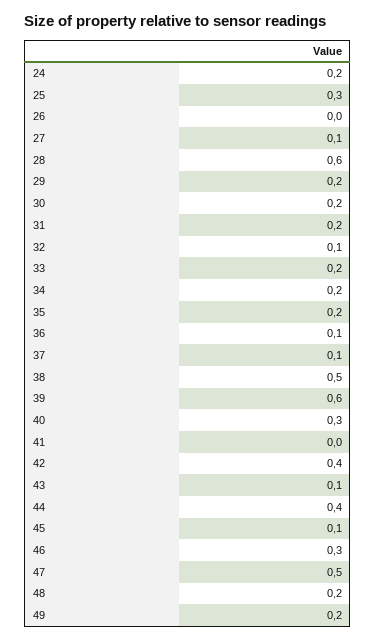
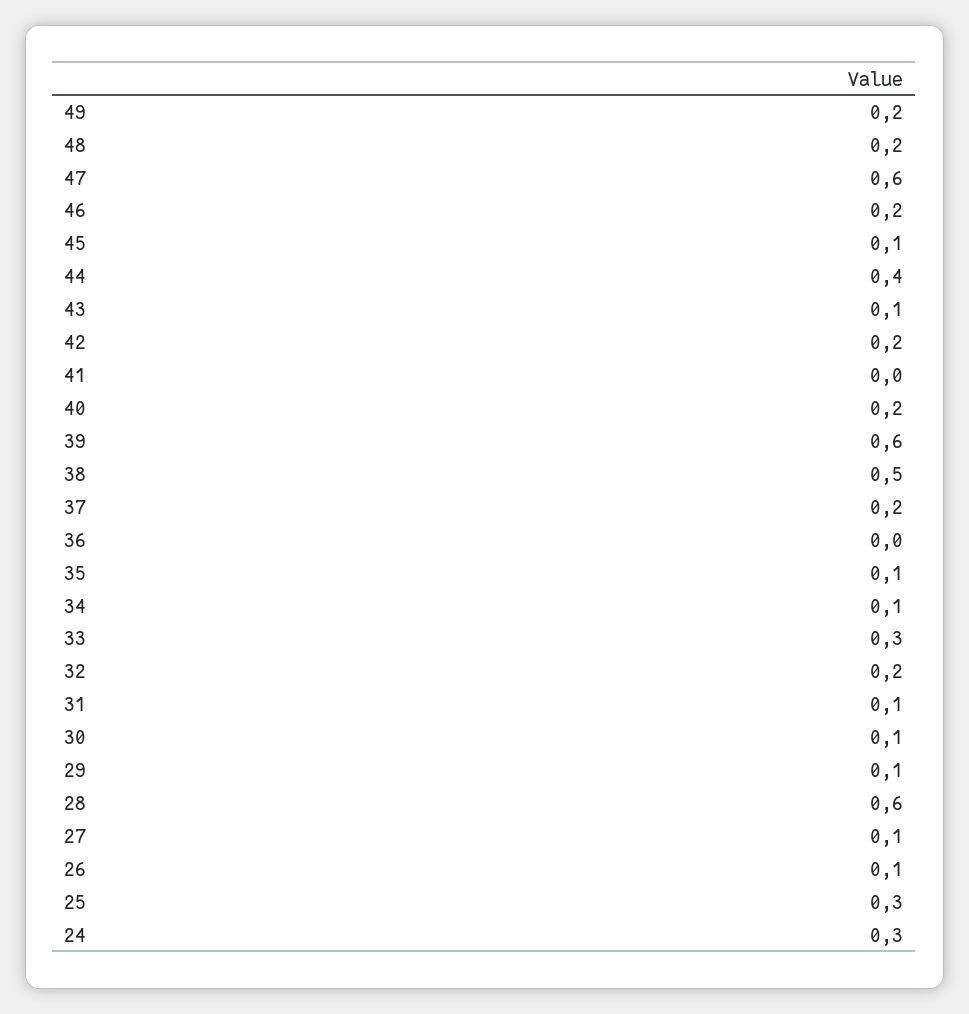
  {
-   "24": 0.2,
+   "24": 0.3,
    "25": 0.3,
-   "26": 0,
+   "26": 0.1,
    "27": 0.1,
    "28": 0.6,
-   "29": 0.2,
+   "29": 0.1,
-   "30": 0.2,
+   "30": 0.1,
-   "31": 0.2,
+   "31": 0.1,
-   "32": 0.1,
+   "32": 0.2,
-   "33": 0.2,
+   "33": 0.3,
-   "34": 0.2,
+   "34": 0.1,
-   "35": 0.2,
+   "35": 0.1,
-   "36": 0.1,
+   "36": 0,
-   "37": 0.1,
+   "37": 0.2,
    "38": 0.5,
    "39": 0.6,
-   "40": 0.3,
+   "40": 0.2,
    "41": 0,
-   "42": 0.4,
+   "42": 0.2,
    "43": 0.1,
    "44": 0.4,
    "45": 0.1,
-   "46": 0.3,
+   "46": 0.2,
-   "47": 0.5,
+   "47": 0.6,
    "48": 0.2,
    "49": 0.2
  }

